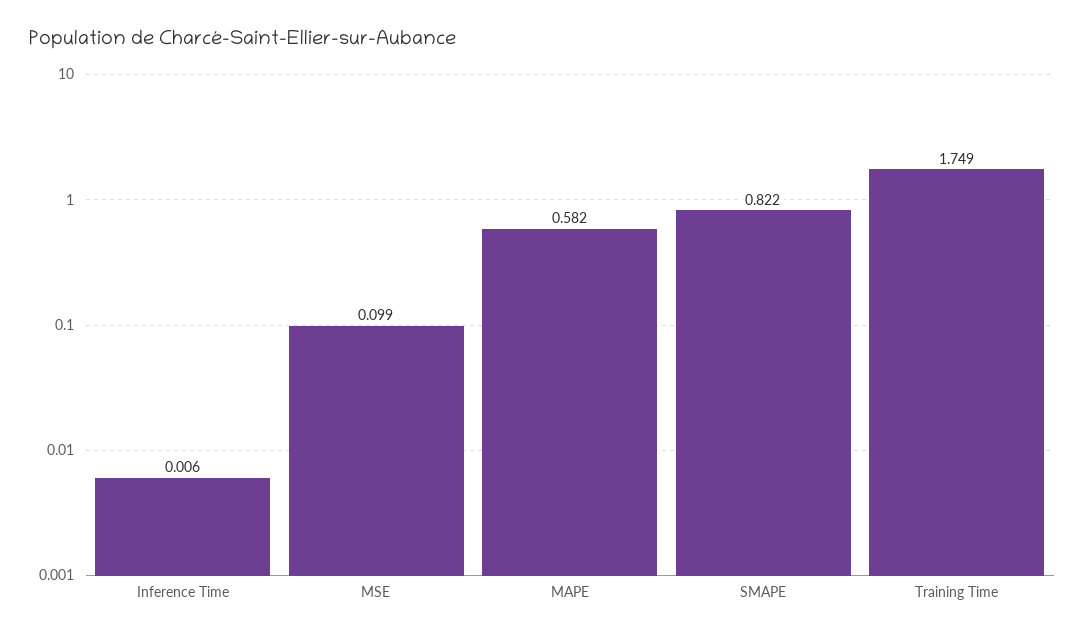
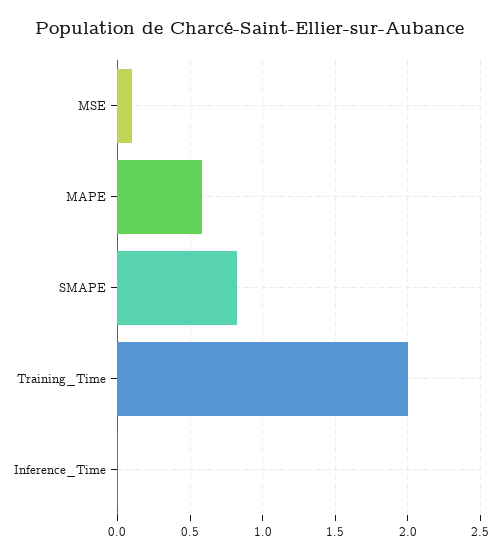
  {
    "Inference Time": 0.006,
    "MSE": 0.099,
    "MAPE": 0.582,
    "SMAPE": 0.822,
-   "Training Time": 1.749
+   "Training Time": 2
  }

